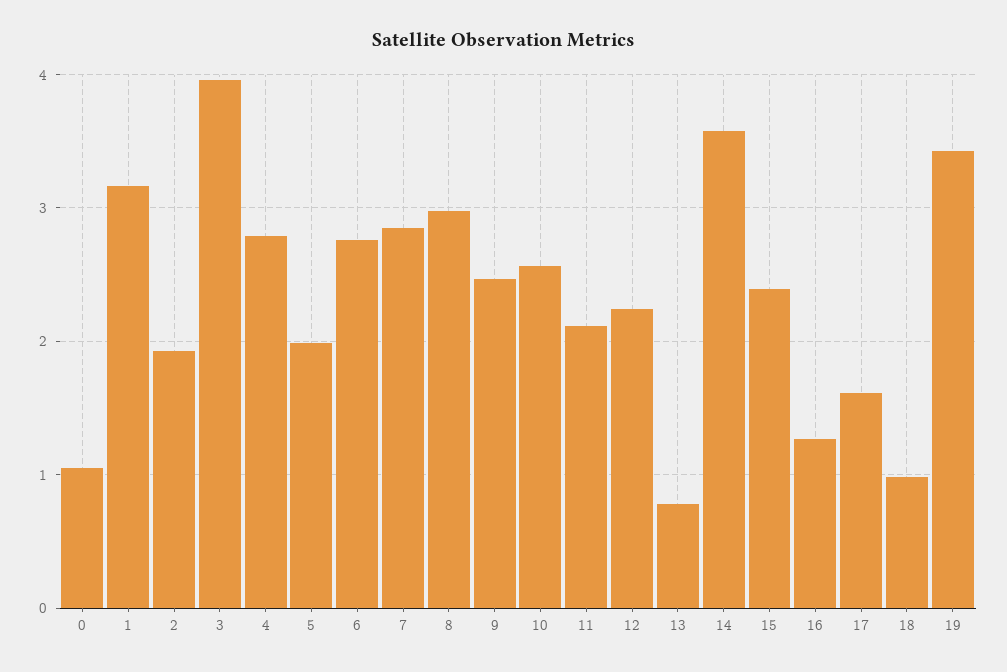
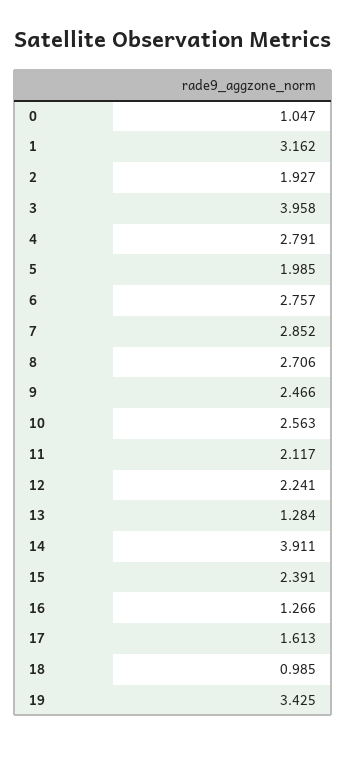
  {
    "0": 1.047,
    "1": 3.162,
    "2": 1.927,
    "3": 3.958,
    "4": 2.791,
    "5": 1.985,
    "6": 2.757,
    "7": 2.852,
-   "8": 3,
+   "8": 2.706,
    "9": 2.466,
    "10": 2.563,
    "11": 2.117,
    "12": 2.241,
-   "13": 0.8,
+   "13": 1.284,
-   "14": 3.6,
+   "14": 3.911,
    "15": 2.391,
    "16": 1.266,
    "17": 1.613,
    "18": 0.985,
    "19": 3.425
  }

